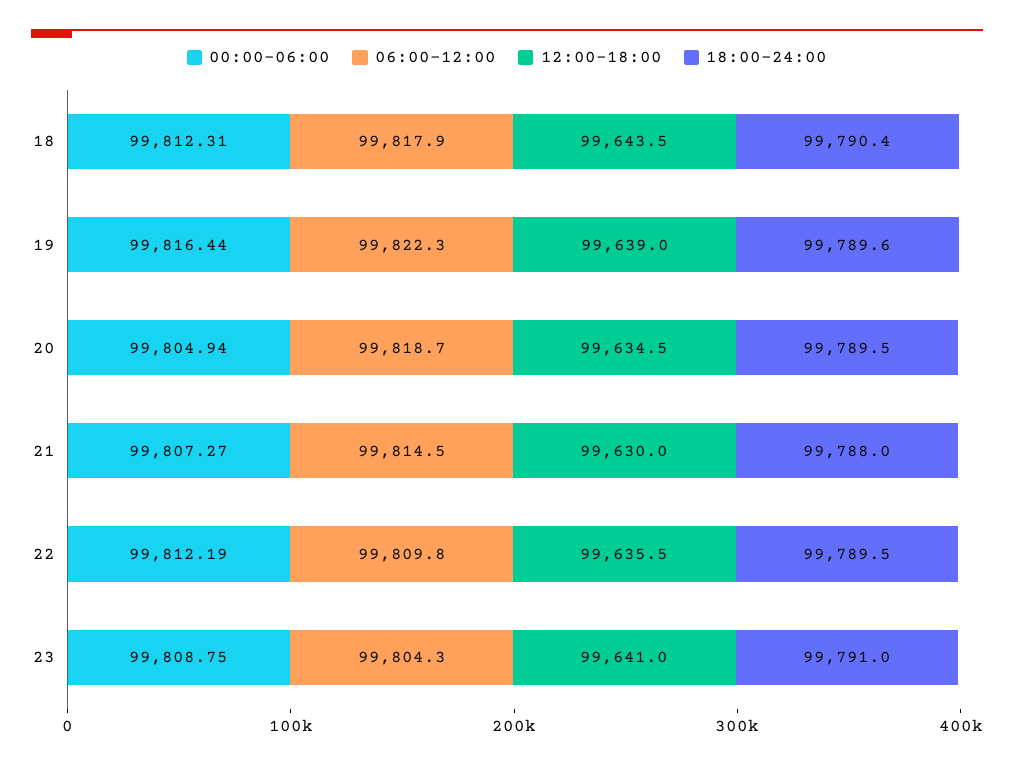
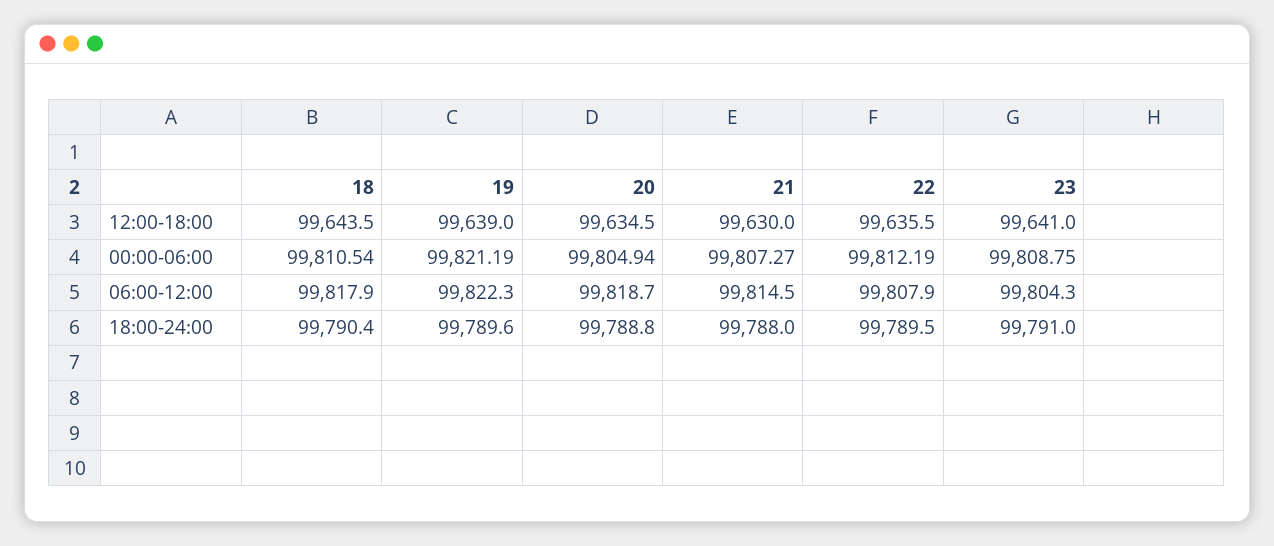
  {
    "00:00-06:00": {
-     "18": 99812.31,
+     "18": 99810.54,
-     "19": 99816.44,
+     "19": 99821.19,
      "20": 99804.94,
      "21": 99807.27,
      "22": 99812.19,
      "23": 99808.75
    },
    "06:00-12:00": {
      "18": 99817.9,
      "19": 99822.3,
      "20": 99818.7,
      "21": 99814.5,
-     "22": 99809.8,
+     "22": 99807.9,
      "23": 99804.3
    },
    "12:00-18:00": {
      "18": 99643.5,
      "19": 99639,
      "20": 99634.5,
      "21": 99630,
      "22": 99635.5,
      "23": 99641
    },
    "18:00-24:00": {
      "18": 99790.4,
      "19": 99789.6,
-     "20": 99789.5,
+     "20": 99788.8,
      "21": 99788,
      "22": 99789.5,
      "23": 99791
    }
  }

